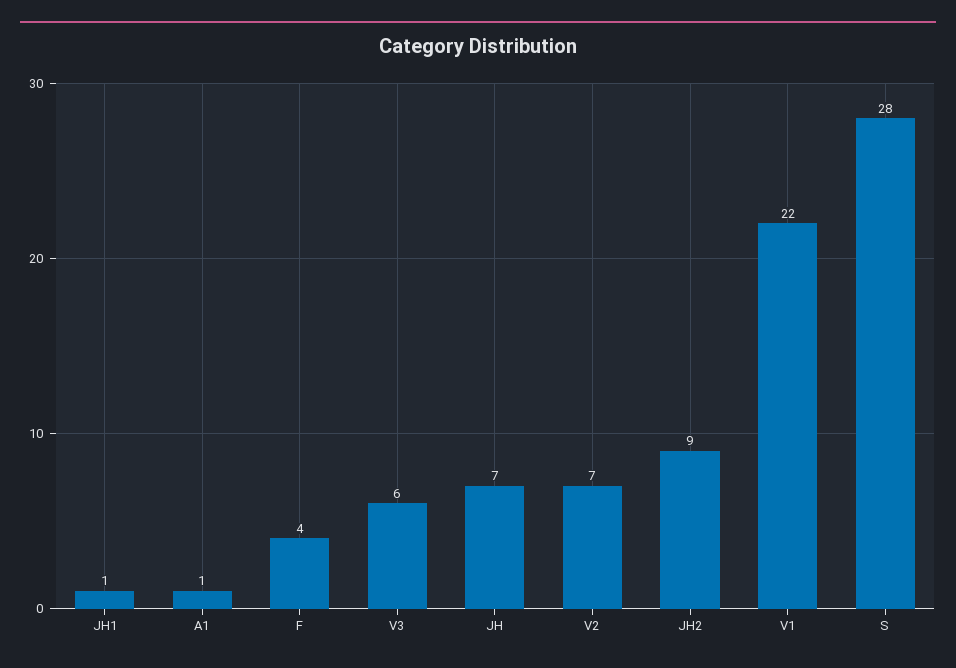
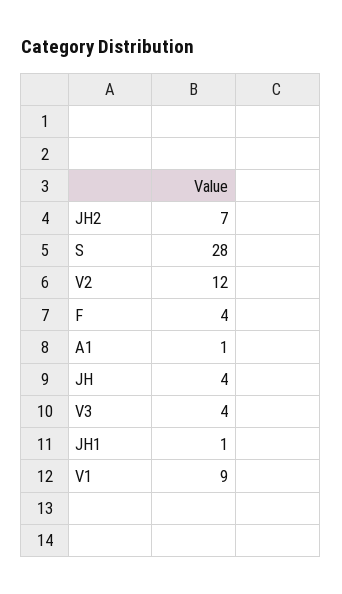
  {
    "JH1": 1,
    "A1": 1,
    "F": 4,
-   "V3": 6,
+   "V3": 4,
-   "JH": 7,
+   "JH": 4,
-   "V2": 7,
+   "V2": 12,
-   "JH2": 9,
+   "JH2": 7,
-   "V1": 22,
+   "V1": 9,
    "S": 28
  }

